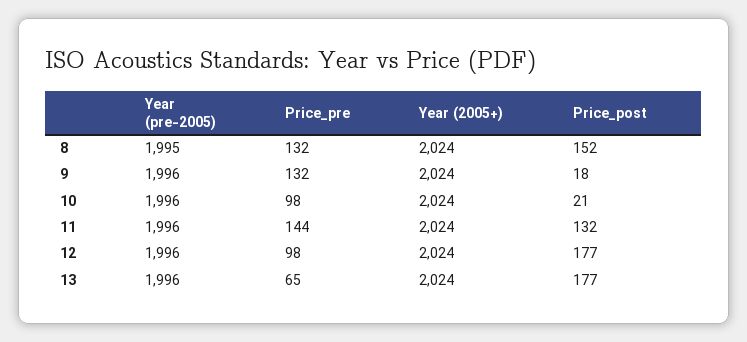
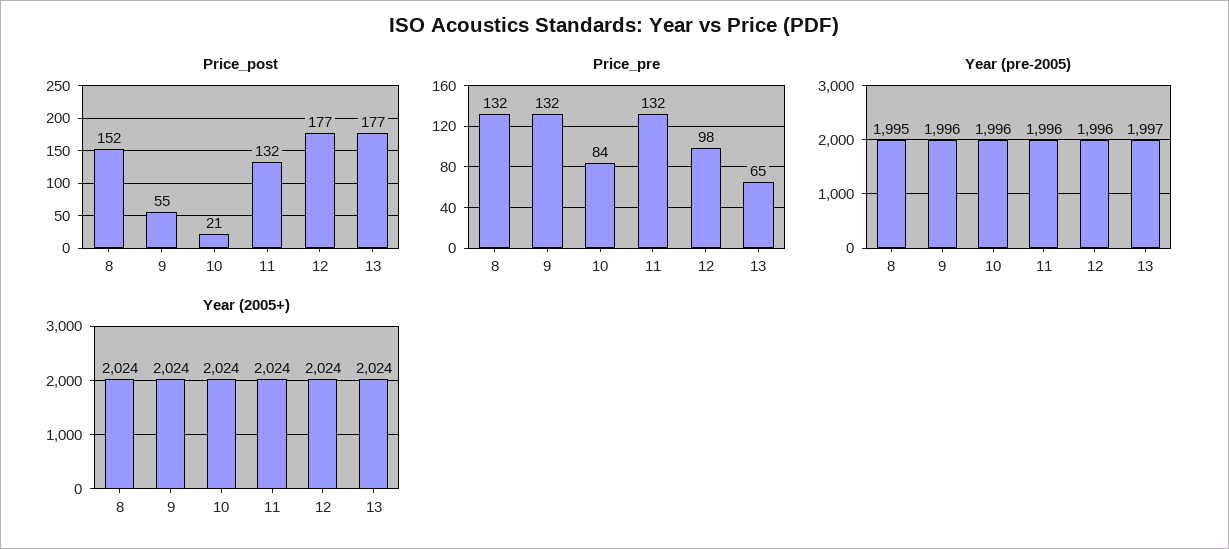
  {
    "Year (pre-2005)": {
      "8": 1995,
      "9": 1996,
      "10": 1996,
      "11": 1996,
      "12": 1996,
-     "13": 1996
+     "13": 1997
    },
    "Price_pre": {
      "8": 132,
      "9": 132,
-     "10": 98,
+     "10": 84,
-     "11": 144,
+     "11": 132,
      "12": 98,
      "13": 65
    },
    "Year (2005+)": {
      "8": 2024,
      "9": 2024,
      "10": 2024,
      "11": 2024,
      "12": 2024,
      "13": 2024
    },
    "Price_post": {
      "8": 152,
-     "9": 18,
+     "9": 55,
      "10": 21,
      "11": 132,
      "12": 177,
      "13": 177
    }
  }

